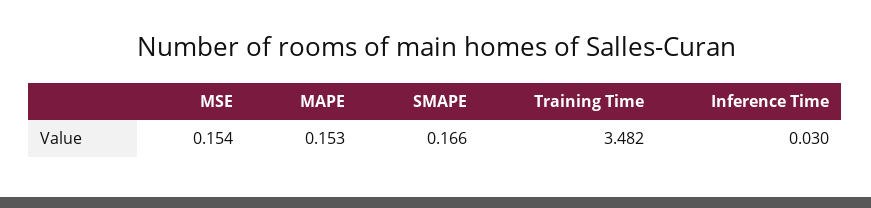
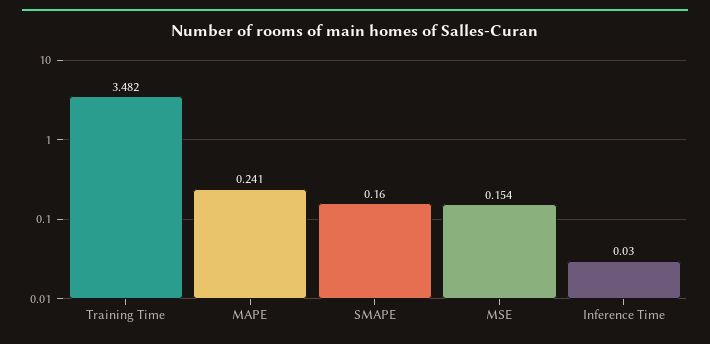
  {
    "MSE": 0.154,
-   "MAPE": 0.153,
+   "MAPE": 0.241,
-   "SMAPE": 0.166,
+   "SMAPE": 0.16,
    "Training Time": 3.482,
    "Inference Time": 0.03
  }

